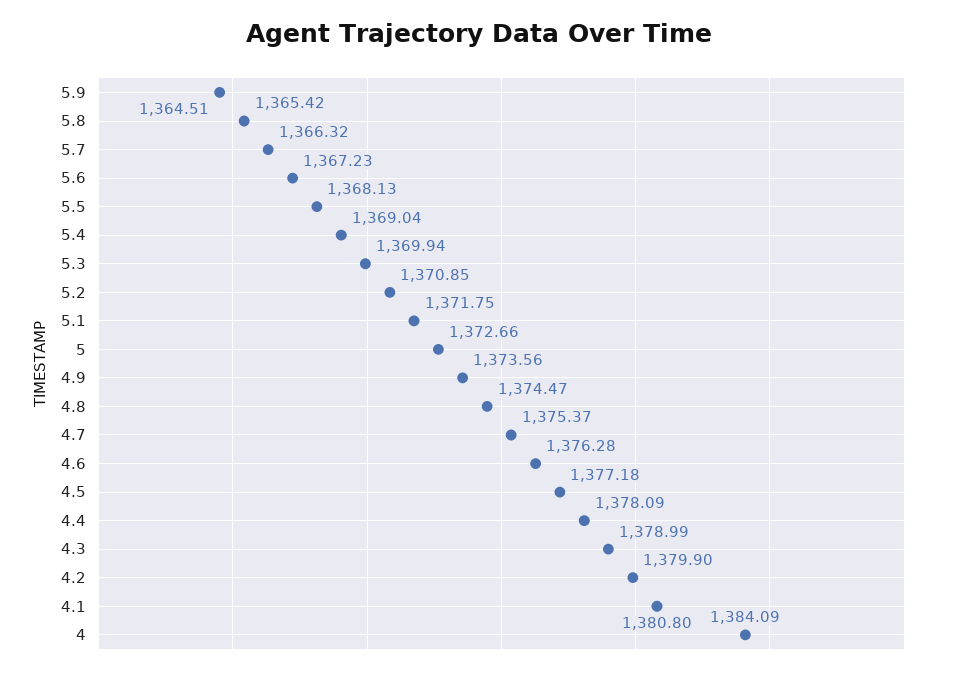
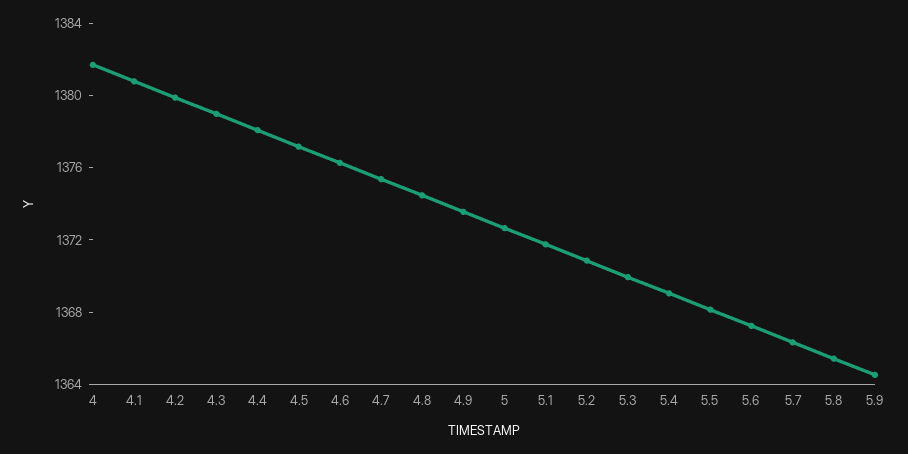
  {
    "5.9": 1364.51,
    "5.8": 1365.42,
    "5.7": 1366.32,
    "5.6": 1367.23,
    "5.5": 1368.13,
    "5.4": 1369.04,
    "5.3": 1369.94,
    "5.2": 1370.85,
    "5.1": 1371.75,
    "5": 1372.66,
    "4.9": 1373.56,
    "4.8": 1374.47,
    "4.7": 1375.37,
    "4.6": 1376.28,
    "4.5": 1377.18,
    "4.4": 1378.09,
    "4.3": 1378.99,
    "4.2": 1379.9,
    "4.1": 1380.8,
-   "4": 1384.09
+   "4": 1382
  }

